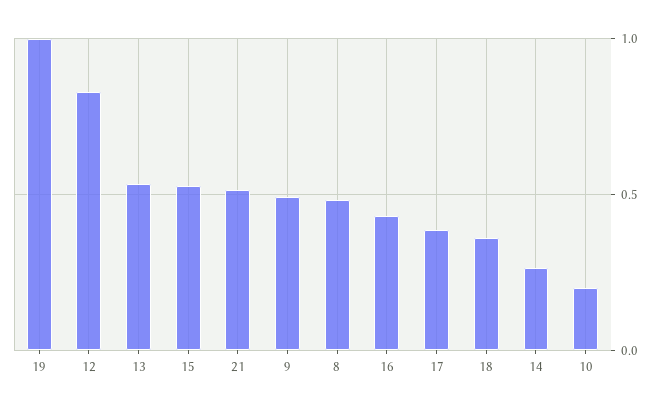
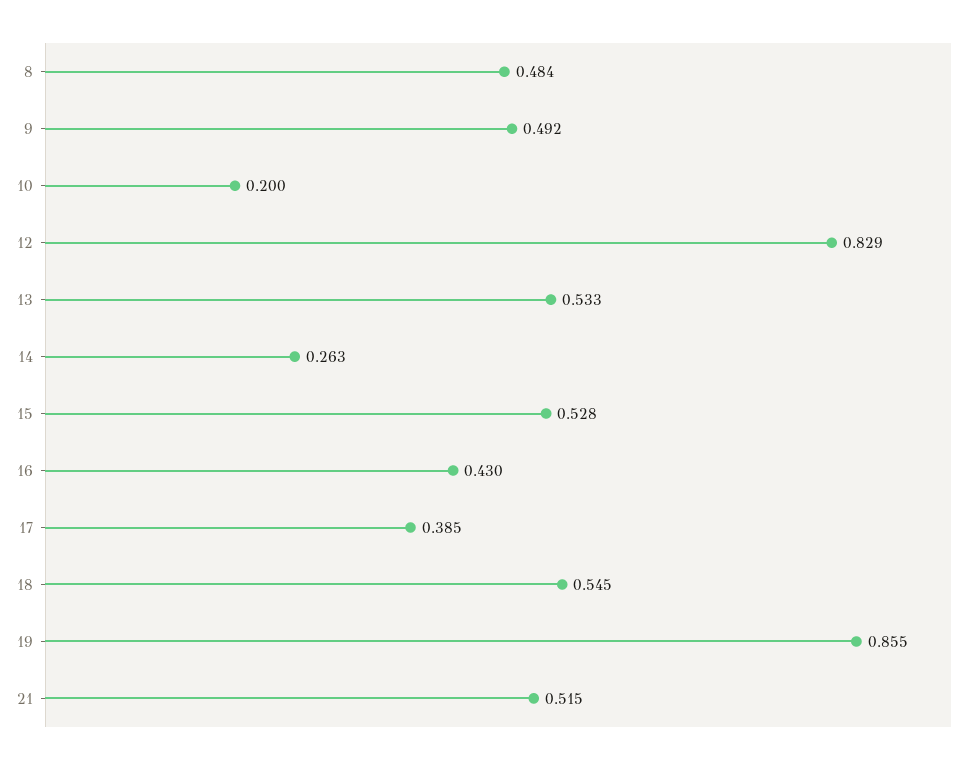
  {
-   "19": 1,
+   "19": 0.855,
    "12": 0.829,
    "13": 0.533,
    "15": 0.528,
    "21": 0.515,
    "9": 0.492,
    "8": 0.484,
    "16": 0.43,
    "17": 0.385,
-   "18": 0.35,
+   "18": 0.545,
    "14": 0.263,
    "10": 0.2
  }

